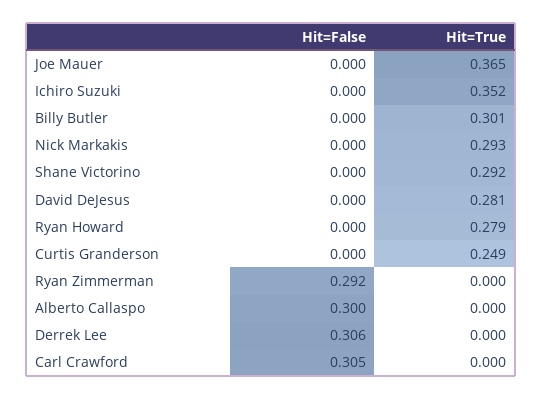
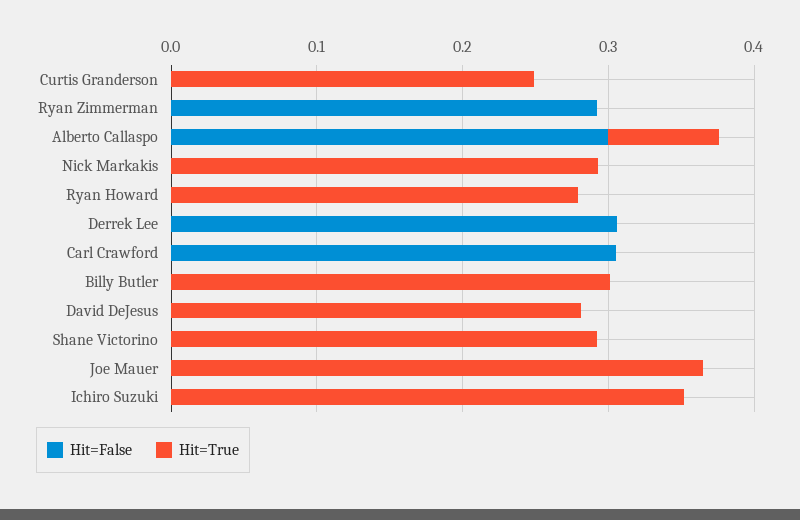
  {
    "Hit=False": {
      "Joe Mauer": 0,
      "Ichiro Suzuki": 0,
      "Billy Butler": 0,
      "Nick Markakis": 0,
      "Shane Victorino": 0,
      "David DeJesus": 0,
      "Ryan Howard": 0,
      "Curtis Granderson": 0,
      "Ryan Zimmerman": 0.292,
      "Alberto Callaspo": 0.3,
      "Derrek Lee": 0.306,
      "Carl Crawford": 0.305
    },
    "Hit=True": {
      "Joe Mauer": 0.365,
      "Ichiro Suzuki": 0.352,
      "Billy Butler": 0.301,
      "Nick Markakis": 0.293,
      "Shane Victorino": 0.292,
      "David DeJesus": 0.281,
      "Ryan Howard": 0.279,
      "Curtis Granderson": 0.249,
      "Ryan Zimmerman": 0,
-     "Alberto Callaspo": 0,
+     "Alberto Callaspo": 0.08,
      "Derrek Lee": 0,
      "Carl Crawford": 0
    }
  }

